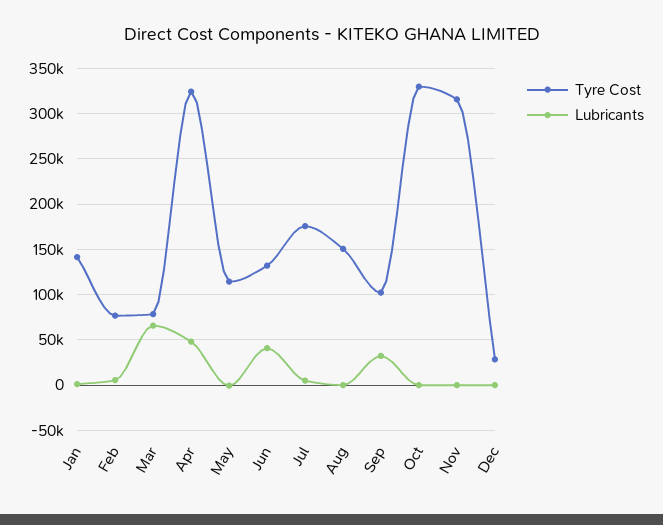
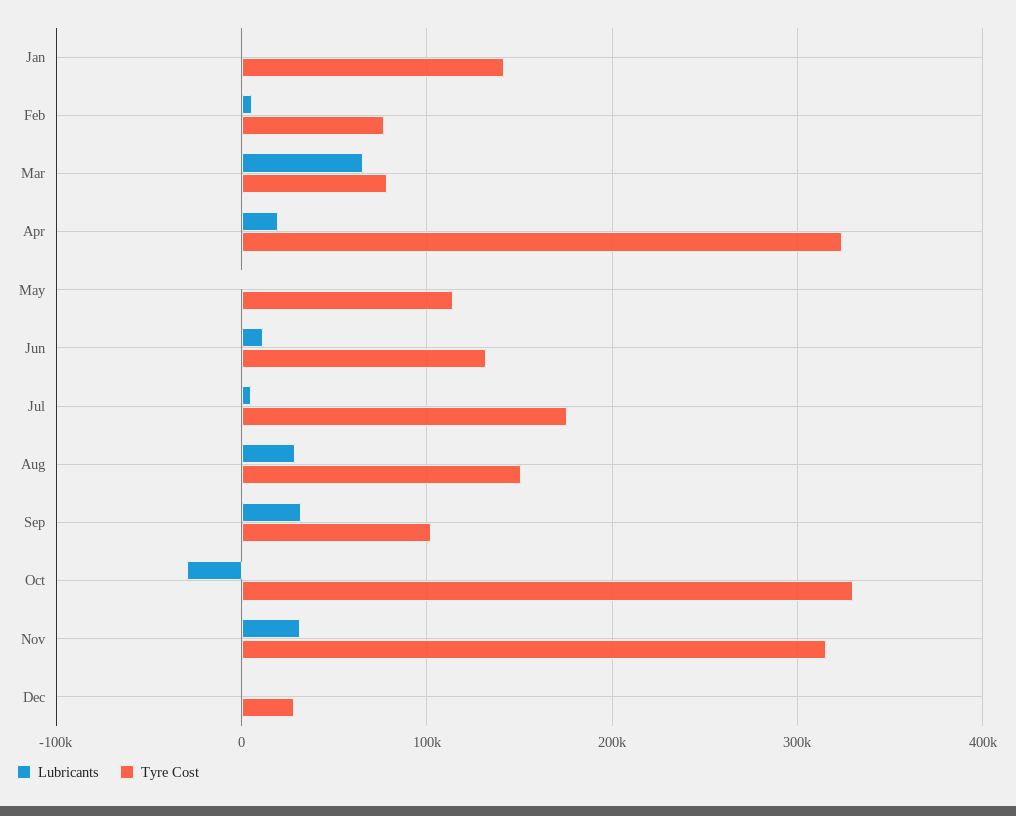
  {
    "Tyre Cost": {
      "Jan": 140000,
      "Feb": 80000,
      "Mar": 80000,
      "Apr": 320000,
      "May": 110000,
      "Jun": 130000,
      "Jul": 180000,
      "Aug": 150000,
      "Sep": 100000,
      "Oct": 330000,
      "Nov": 320000,
      "Dec": 30000
    },
    "Lubricants": {
      "Jan": 0,
      "Feb": 10000,
      "Mar": 70000,
-     "Apr": 50000,
+     "Apr": 20000,
      "May": 0,
-     "Jun": 40000,
+     "Jun": 10000,
      "Jul": 0,
-     "Aug": 0,
+     "Aug": 30000,
      "Sep": 30000,
-     "Oct": 0,
+     "Oct": -30000,
-     "Nov": 0,
+     "Nov": 30000,
      "Dec": 0
    }
  }

